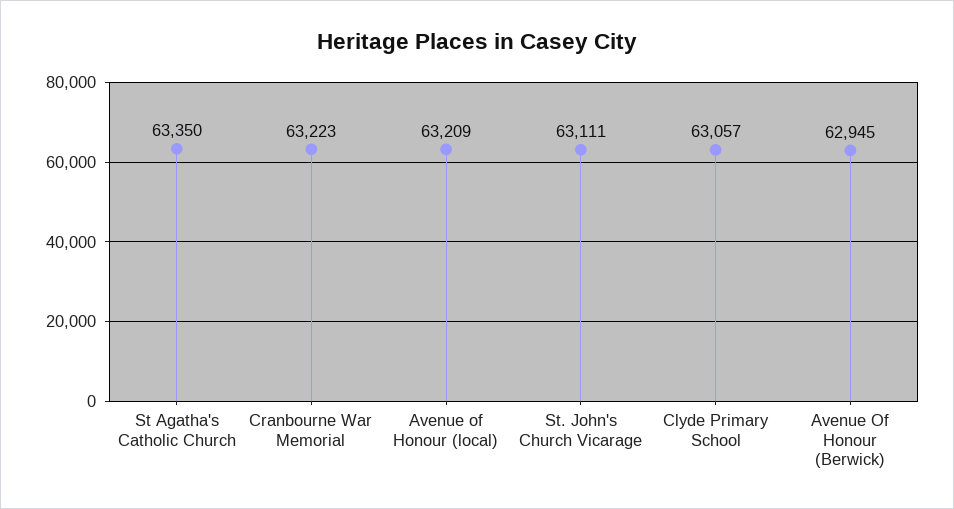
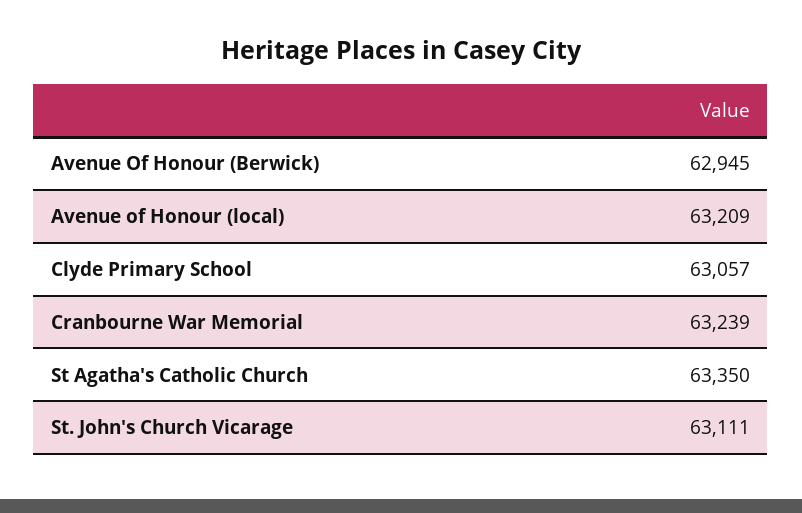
  {
    "St Agatha's Catholic Church": 63350,
-   "Cranbourne War Memorial": 63223,
+   "Cranbourne War Memorial": 63239,
    "Avenue of Honour (local)": 63209,
    "St. John's Church Vicarage": 63111,
    "Clyde Primary School": 63057,
    "Avenue Of Honour (Berwick)": 62945
  }

